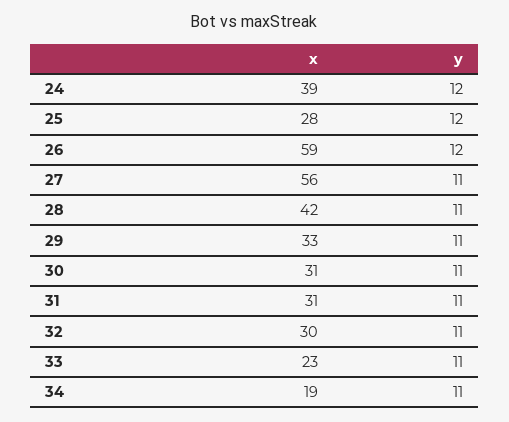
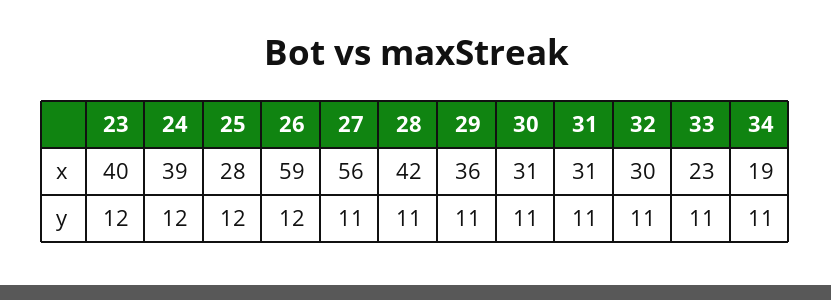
  {
    "x": {
      "24": 39,
      "25": 28,
      "26": 59,
      "27": 56,
      "28": 42,
-     "29": 33,
+     "29": 36,
      "30": 31,
      "31": 31,
      "32": 30,
      "33": 23,
-     "34": 19
+     "34": 19,
+     "23": 40
    },
    "y": {
      "24": 12,
      "25": 12,
      "26": 12,
      "27": 11,
      "28": 11,
      "29": 11,
      "30": 11,
      "31": 11,
      "32": 11,
      "33": 11,
-     "34": 11
+     "34": 11,
+     "23": 12
    }
  }

